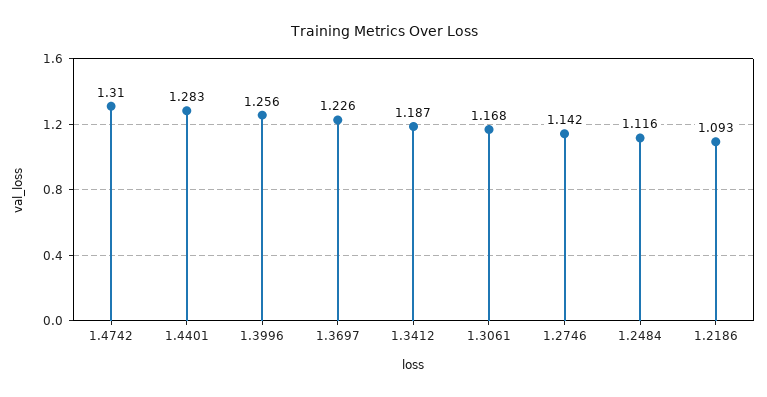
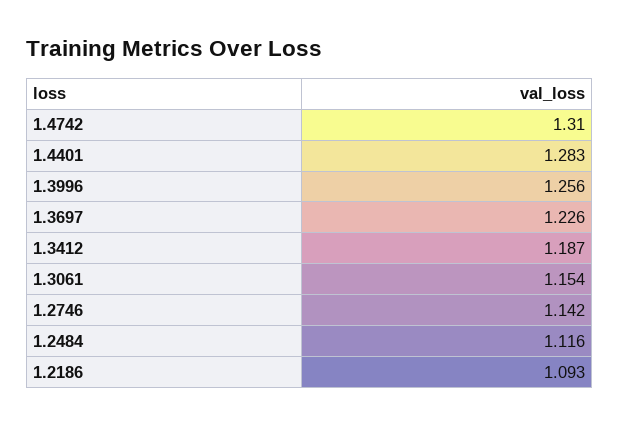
  {
    "1.4742": 1.31,
    "1.4401": 1.283,
    "1.3996": 1.256,
    "1.3697": 1.226,
    "1.3412": 1.187,
-   "1.3061": 1.168,
+   "1.3061": 1.154,
    "1.2746": 1.142,
    "1.2484": 1.116,
    "1.2186": 1.093
  }

